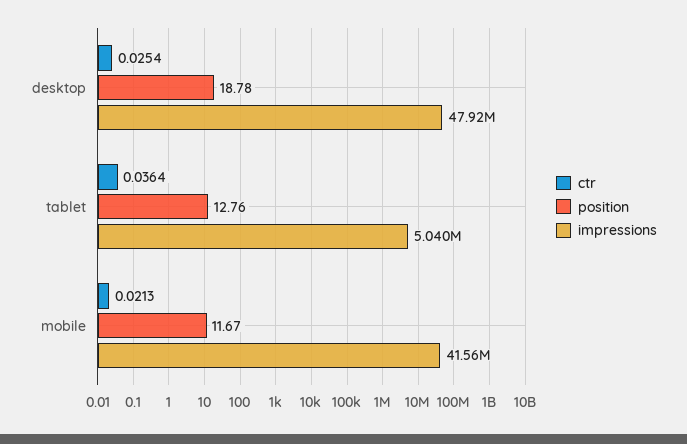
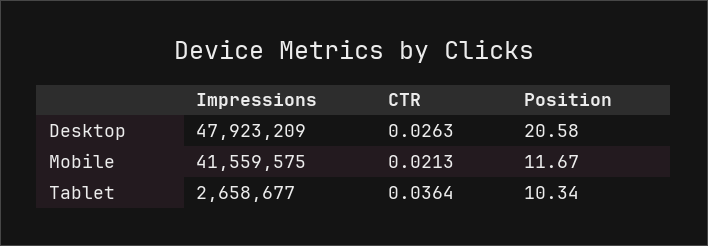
  {
    "ctr": {
-     "desktop": 0.0254,
+     "desktop": 0.0263,
      "tablet": 0.0364,
      "mobile": 0.0213
    },
    "position": {
-     "desktop": 18.78,
+     "desktop": 20.58,
-     "tablet": 12.76,
+     "tablet": 10.34,
      "mobile": 11.67
    },
    "impressions": {
      "desktop": 47923209,
-     "tablet": 5040000,
+     "tablet": 2658677,
      "mobile": 41559575
    }
  }

